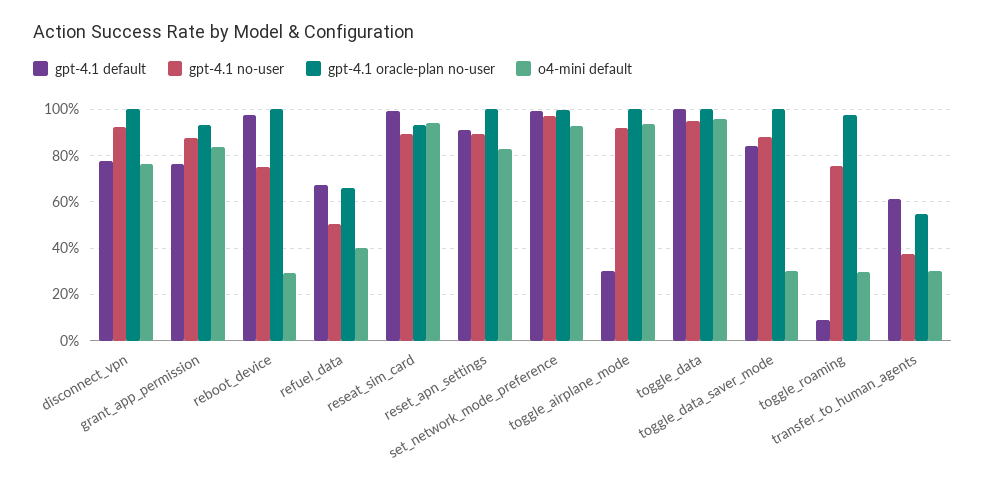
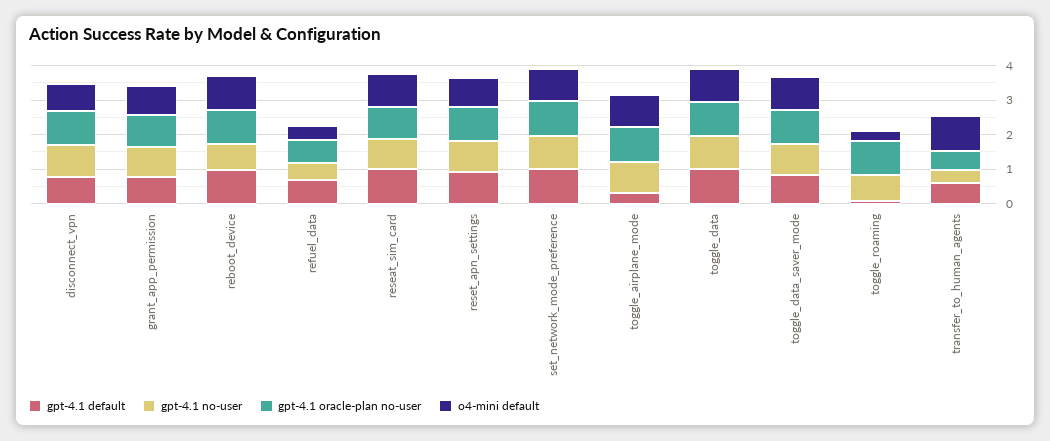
  {
    "gpt-4.1 default": {
      "disconnect_vpn": 0.8,
      "grant_app_permission": 0.75,
      "reboot_device": 1,
      "refuel_data": 0.7,
      "reseat_sim_card": 1,
      "reset_apn_settings": 0.9,
      "set_network_mode_preference": 1,
      "toggle_airplane_mode": 0.3,
      "toggle_data": 1,
      "toggle_data_saver_mode": 0.85,
      "toggle_roaming": 0.1,
      "transfer_to_human_agents": 0.6
    },
    "gpt-4.1 no-user": {
      "disconnect_vpn": 0.9,
      "grant_app_permission": 0.9,
      "reboot_device": 0.75,
      "refuel_data": 0.5,
      "reseat_sim_card": 0.9,
      "reset_apn_settings": 0.9,
      "set_network_mode_preference": 0.95,
      "toggle_airplane_mode": 0.9,
      "toggle_data": 0.95,
      "toggle_data_saver_mode": 0.9,
      "toggle_roaming": 0.75,
      "transfer_to_human_agents": 0.4
    },
    "gpt-4.1 oracle-plan no-user": {
      "disconnect_vpn": 1,
      "grant_app_permission": 0.95,
      "reboot_device": 1,
      "refuel_data": 0.65,
      "reseat_sim_card": 0.95,
      "reset_apn_settings": 1,
      "set_network_mode_preference": 1,
      "toggle_airplane_mode": 1,
      "toggle_data": 1,
      "toggle_data_saver_mode": 1,
      "toggle_roaming": 1,
      "transfer_to_human_agents": 0.55
    },
    "o4-mini default": {
      "disconnect_vpn": 0.75,
      "grant_app_permission": 0.85,
-     "reboot_device": 0.3,
+     "reboot_device": 1,
      "refuel_data": 0.4,
      "reseat_sim_card": 0.95,
      "reset_apn_settings": 0.85,
      "set_network_mode_preference": 0.95,
      "toggle_airplane_mode": 0.95,
      "toggle_data": 0.95,
-     "toggle_data_saver_mode": 0.3,
+     "toggle_data_saver_mode": 1,
      "toggle_roaming": 0.3,
-     "transfer_to_human_agents": 0.3
+     "transfer_to_human_agents": 1
    }
  }

